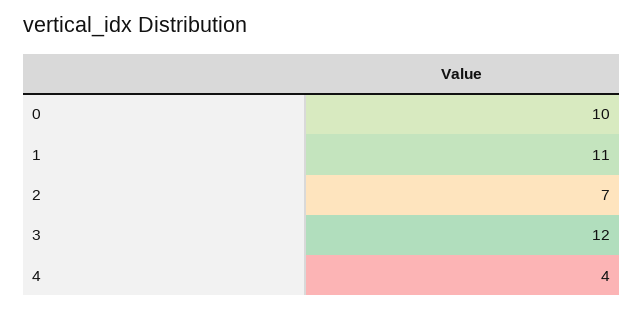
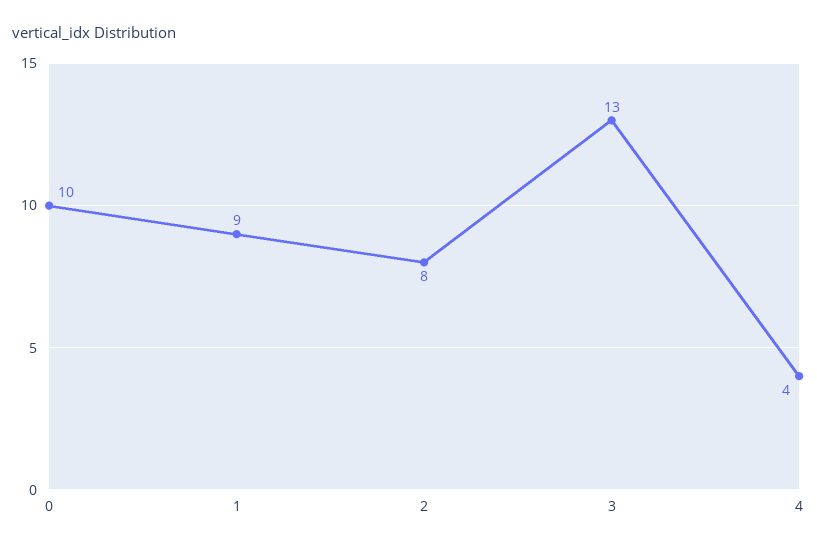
  {
    "0": 10,
-   "1": 11,
+   "1": 9,
-   "2": 7,
+   "2": 8,
-   "3": 12,
+   "3": 13,
    "4": 4
  }

